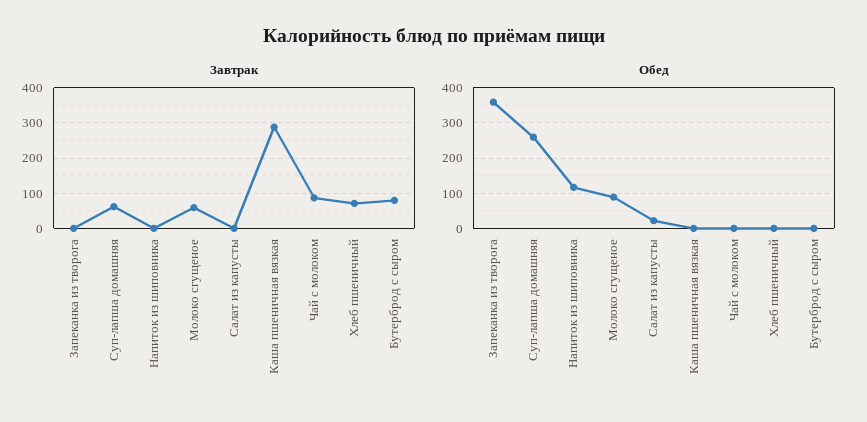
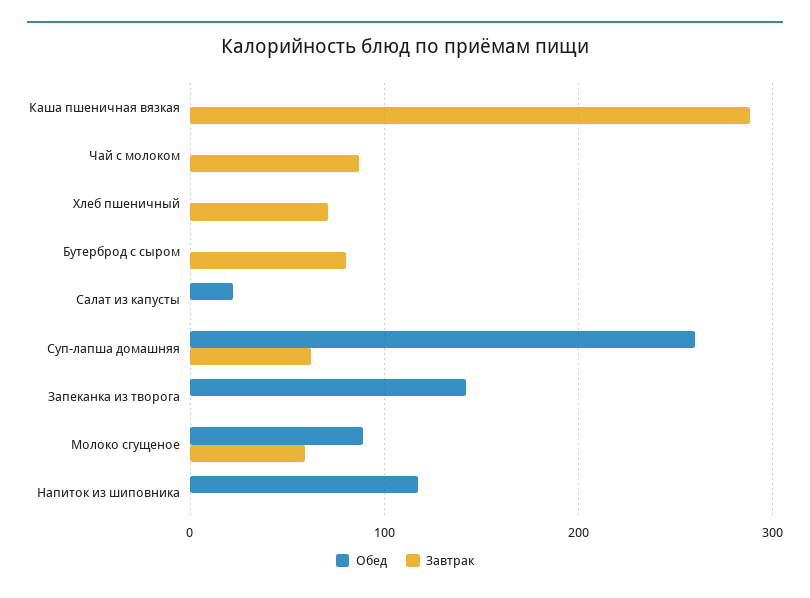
  {
    "Завтрак": {
      "Запеканка из творога": 0,
      "Суп-лапша домашняя": 60,
      "Напиток из шиповника": 0,
      "Молоко сгущеное": 60,
      "Салат из капусты": 0,
      "Каша пшеничная вязкая": 290,
      "Чай с молоком": 90,
      "Хлеб пшеничный": 70,
      "Бутерброд с сыром": 80
    },
    "Обед": {
-     "Запеканка из творога": 360,
+     "Запеканка из творога": 140,
      "Суп-лапша домашняя": 260,
      "Напиток из шиповника": 120,
      "Молоко сгущеное": 90,
      "Салат из капусты": 20,
      "Каша пшеничная вязкая": 0,
      "Чай с молоком": 0,
      "Хлеб пшеничный": 0,
      "Бутерброд с сыром": 0
    }
  }

